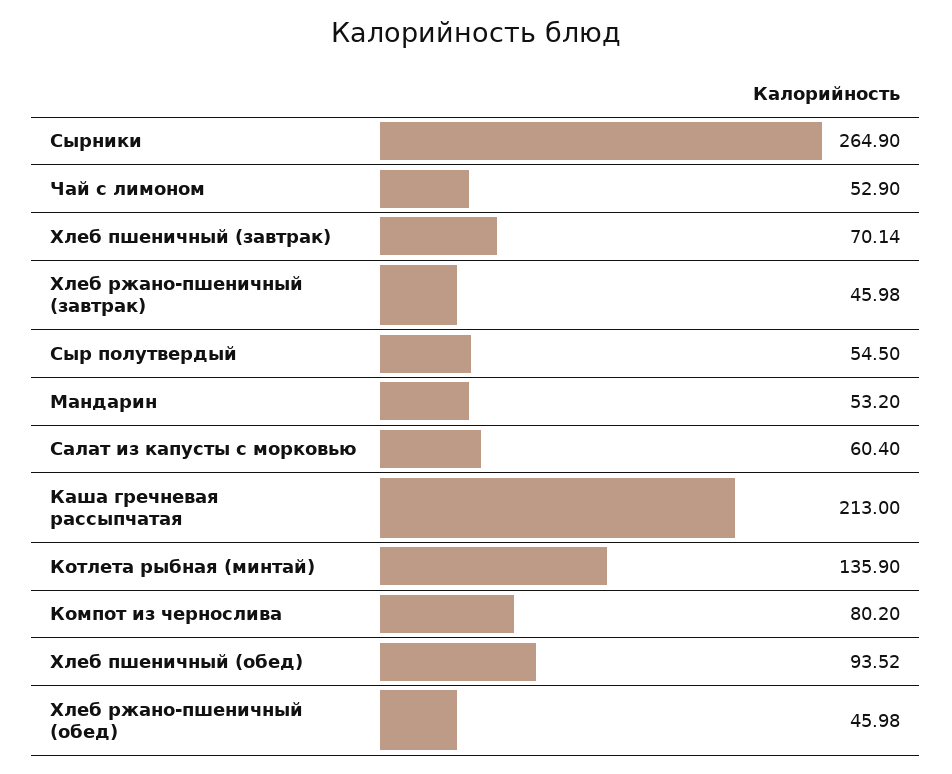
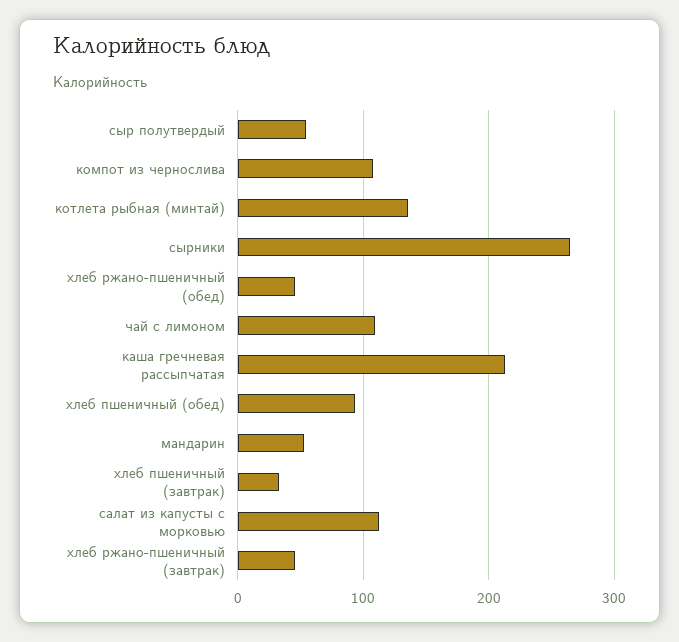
  {
    "Сырники": 264.9,
-   "Чай с лимоном": 52.9,
+   "Чай с лимоном": 110,
-   "Хлеб пшеничный (завтрак)": 70.14,
+   "Хлеб пшеничный (завтрак)": 30,
    "Хлеб ржано-пшеничный (завтрак)": 45.98,
    "Сыр полутвердый": 54.5,
    "Мандарин": 53.2,
-   "Салат из капусты с морковью": 60.4,
+   "Салат из капусты с морковью": 110,
    "Каша гречневая рассыпчатая": 213,
    "Котлета рыбная (минтай)": 135.9,
-   "Компот из чернослива": 80.2,
+   "Компот из чернослива": 110,
    "Хлеб пшеничный (обед)": 93.52,
    "Хлеб ржано-пшеничный (обед)": 45.98
  }

